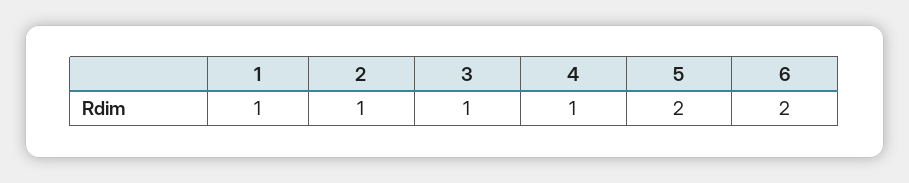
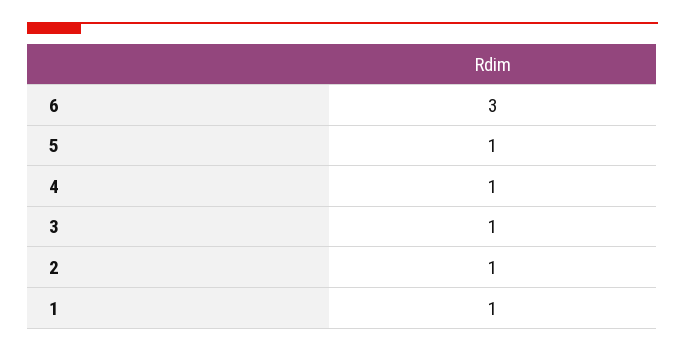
  {
    "1": 1,
    "2": 1,
    "3": 1,
    "4": 1,
-   "5": 2,
+   "5": 1,
-   "6": 2
+   "6": 3
  }

